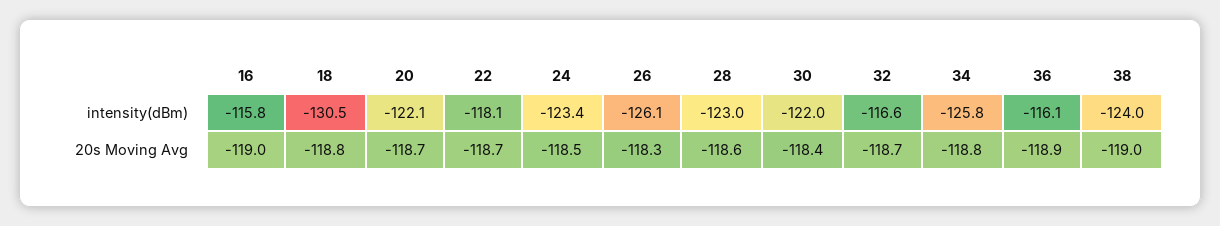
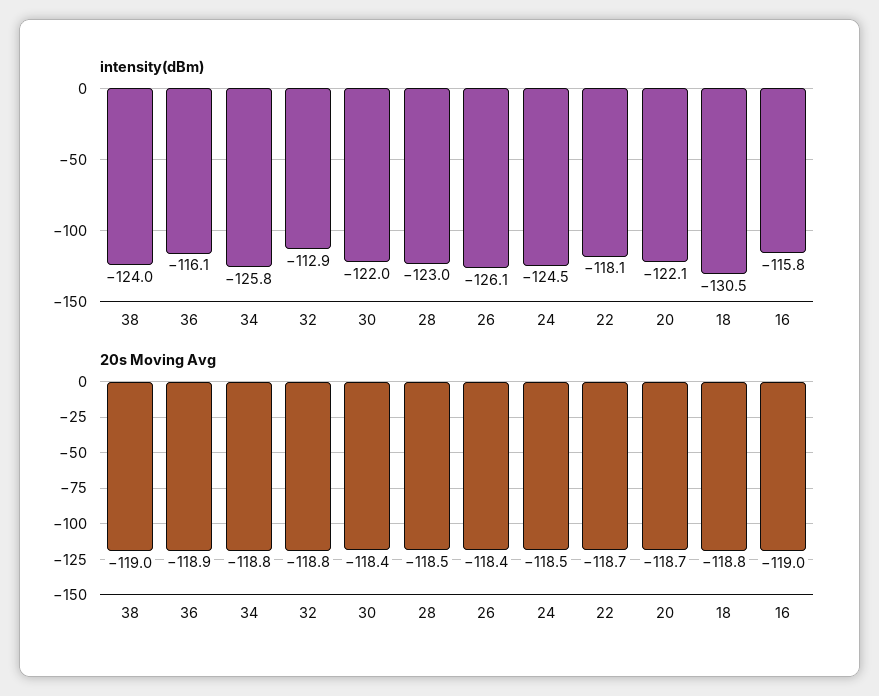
  {
    "intensity(dBm)": {
      "16": -115.8,
      "18": -130.5,
      "20": -122.1,
      "22": -118.1,
-     "24": -123.4,
+     "24": -124.5,
      "26": -126.1,
      "28": -123,
      "30": -122,
-     "32": -116.6,
+     "32": -112.9,
      "34": -125.8,
      "36": -116.1,
      "38": -124
    },
    "20s Moving Avg": {
      "16": -119,
      "18": -118.8,
      "20": -118.7,
      "22": -118.7,
      "24": -118.5,
-     "26": -118.3,
+     "26": -118.4,
-     "28": -118.6,
+     "28": -118.5,
      "30": -118.4,
-     "32": -118.7,
+     "32": -118.8,
      "34": -118.8,
      "36": -118.9,
      "38": -119
    }
  }

